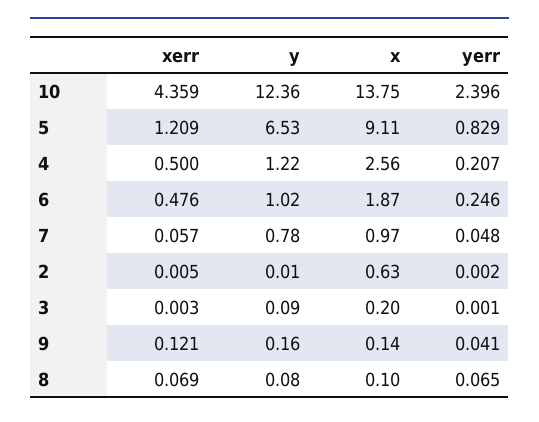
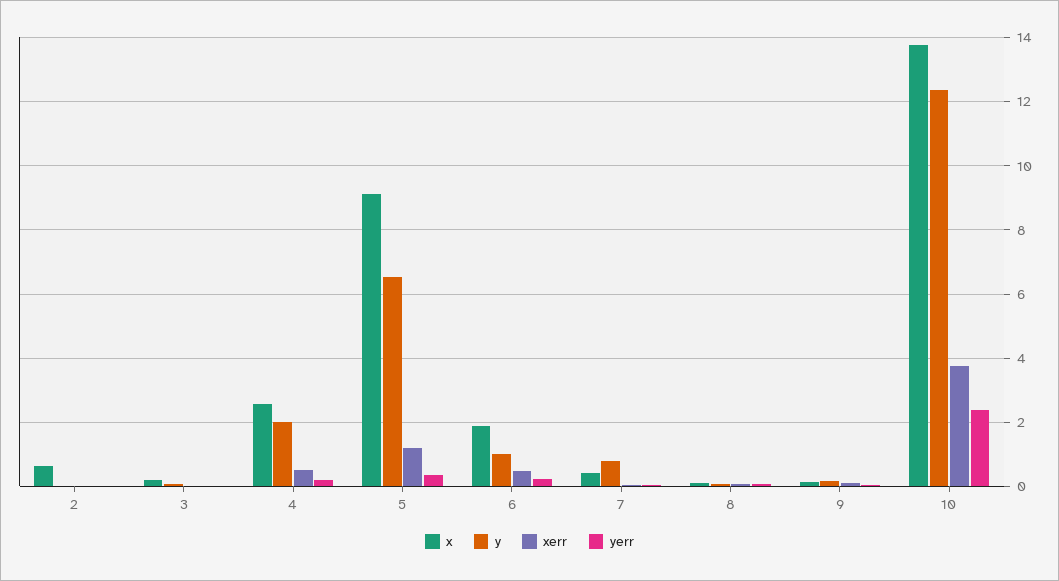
  {
    "xerr": {
-     "10": 4.359,
+     "10": 3.8,
      "5": 1.209,
      "4": 0.5,
      "6": 0.476,
      "7": 0.057,
      "2": 0.005,
      "3": 0.003,
      "9": 0.121,
      "8": 0.069
    },
    "y": {
      "10": 12.36,
      "5": 6.53,
-     "4": 1.22,
+     "4": 2,
      "6": 1.02,
      "7": 0.78,
      "2": 0.01,
      "3": 0.09,
      "9": 0.16,
      "8": 0.08
    },
    "x": {
      "10": 13.75,
      "5": 9.11,
      "4": 2.56,
      "6": 1.87,
-     "7": 0.97,
+     "7": 0.4,
      "2": 0.63,
      "3": 0.2,
      "9": 0.14,
      "8": 0.1
    },
    "yerr": {
      "10": 2.396,
-     "5": 0.829,
+     "5": 0.4,
      "4": 0.207,
      "6": 0.246,
      "7": 0.048,
      "2": 0.002,
      "3": 0.001,
      "9": 0.041,
      "8": 0.065
    }
  }

